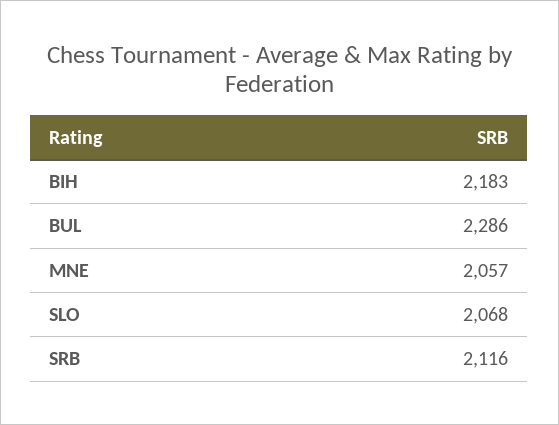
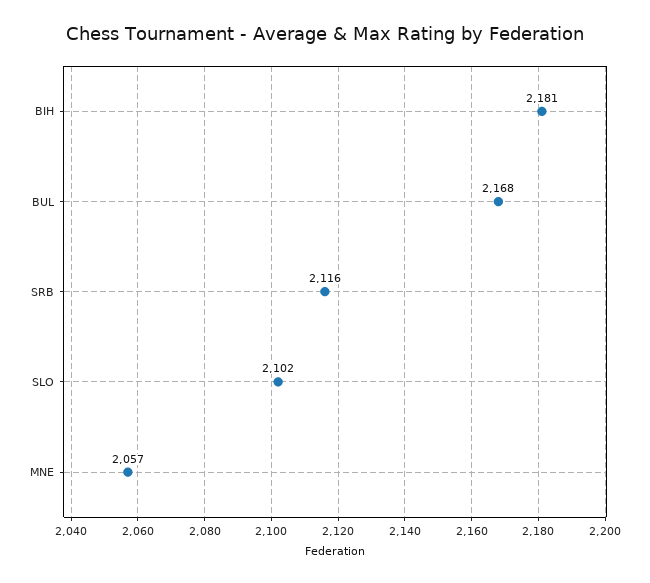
  {
-   "BIH": 2183,
+   "BIH": 2181,
-   "BUL": 2286,
+   "BUL": 2168,
    "MNE": 2057,
-   "SLO": 2068,
+   "SLO": 2102,
    "SRB": 2116
  }

